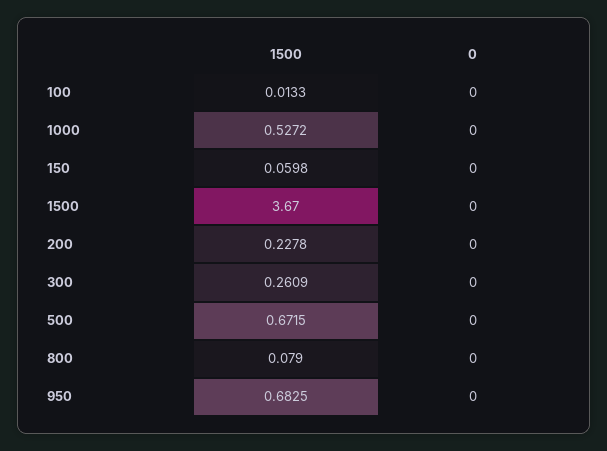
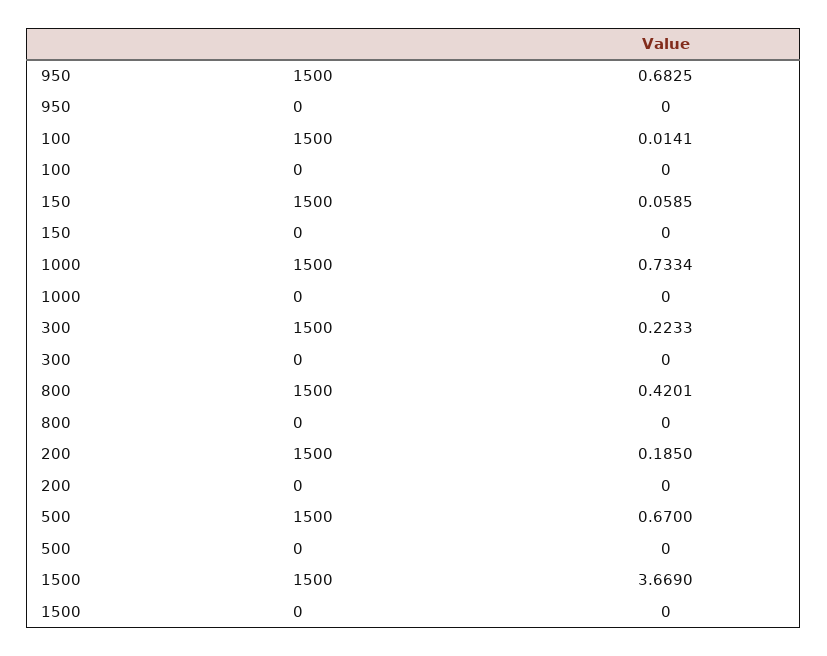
  {
    "1500": {
-     "100": 0.0133,
+     "100": 0.0141,
-     "1000": 0.5272,
+     "1000": 0.7334,
-     "150": 0.0598,
+     "150": 0.0585,
-     "1500": 3.67,
+     "1500": 3.669,
-     "200": 0.2278,
+     "200": 0.185,
-     "300": 0.2609,
+     "300": 0.2233,
-     "500": 0.6715,
+     "500": 0.67,
-     "800": 0.079,
+     "800": 0.4201,
      "950": 0.6825
    },
    "0": {
      "100": 0,
      "1000": 0,
      "150": 0,
      "1500": 0,
      "200": 0,
      "300": 0,
      "500": 0,
      "800": 0,
      "950": 0
    }
  }

